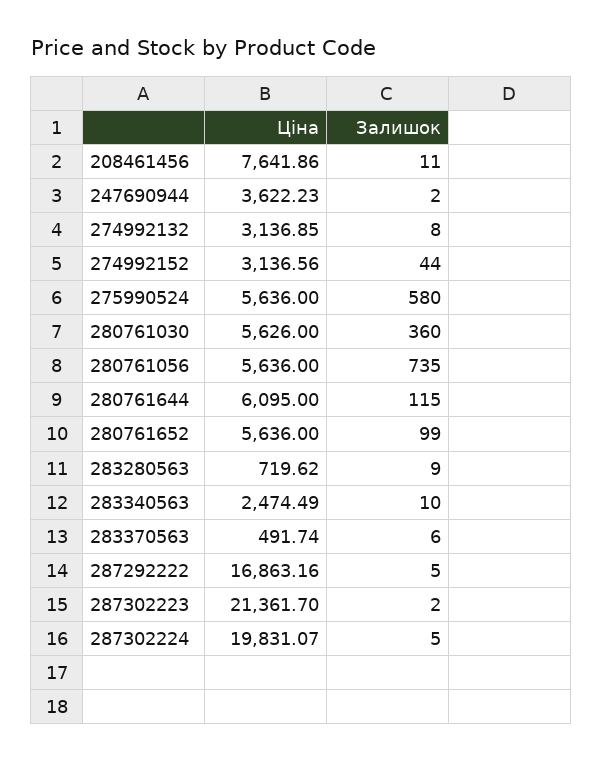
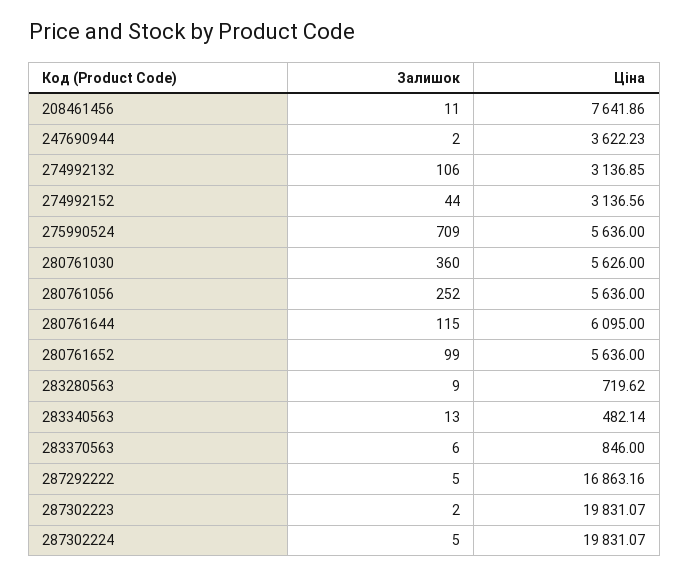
  {
    "Ціна": {
      "208461456": 7641.86,
      "247690944": 3622.23,
      "274992132": 3136.85,
      "274992152": 3136.56,
      "275990524": 5636,
      "280761030": 5626,
      "280761056": 5636,
      "280761644": 6095,
      "280761652": 5636,
      "283280563": 719.62,
-     "283340563": 2474.49,
+     "283340563": 482.14,
-     "283370563": 491.74,
+     "283370563": 846,
      "287292222": 16863.16,
-     "287302223": 21361.7,
+     "287302223": 19831.07,
      "287302224": 19831.07
    },
    "Залишок": {
      "208461456": 11,
      "247690944": 2,
-     "274992132": 8,
+     "274992132": 106,
      "274992152": 44,
-     "275990524": 580,
+     "275990524": 709,
      "280761030": 360,
-     "280761056": 735,
+     "280761056": 252,
      "280761644": 115,
      "280761652": 99,
      "283280563": 9,
-     "283340563": 10,
+     "283340563": 13,
      "283370563": 6,
      "287292222": 5,
      "287302223": 2,
      "287302224": 5
    }
  }

